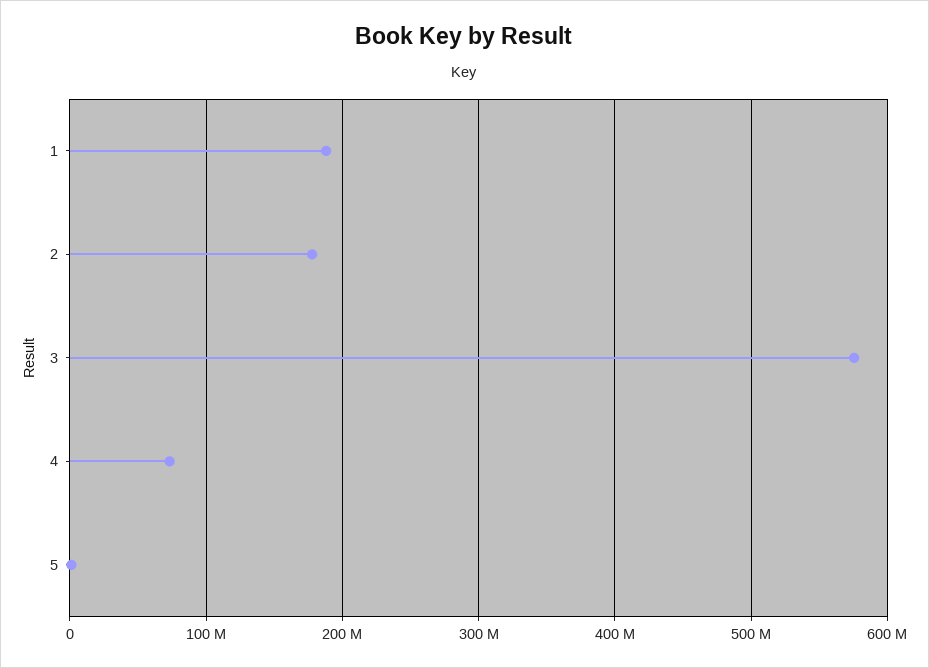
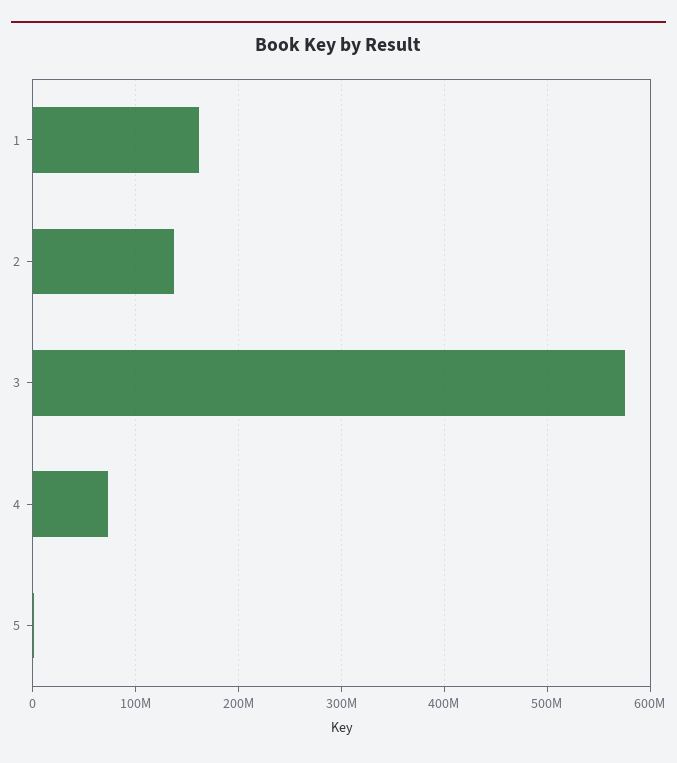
  {
-   "1": 190000000,
+   "1": 160000000,
-   "2": 180000000,
+   "2": 140000000,
    "3": 580000000,
    "4": 70000000,
    "5": 0
  }

